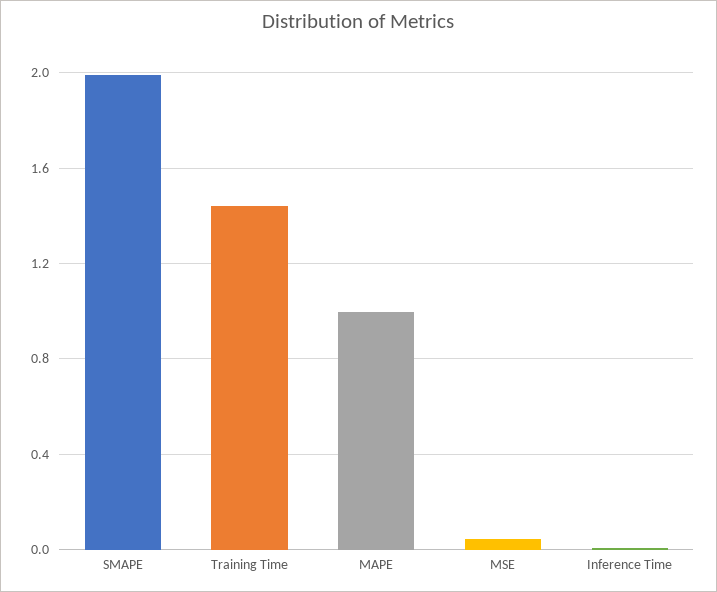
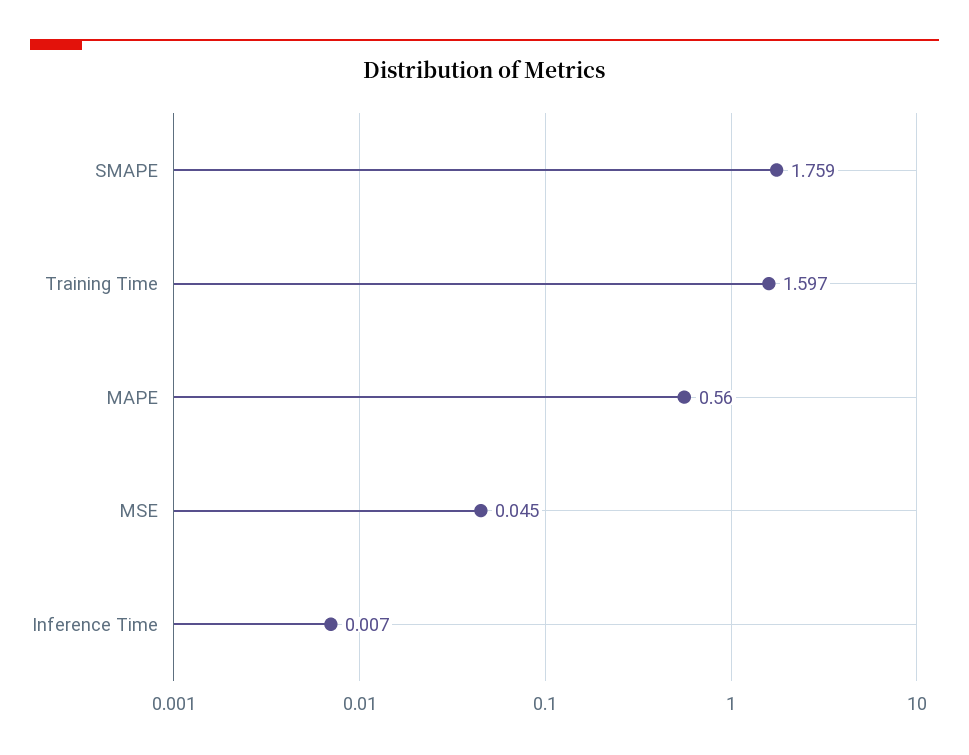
  {
-   "SMAPE": 2,
+   "SMAPE": 1.759,
-   "Training Time": 1.45,
+   "Training Time": 1.597,
-   "MAPE": 1,
+   "MAPE": 0.56,
    "MSE": 0.045,
    "Inference Time": 0.007
  }

